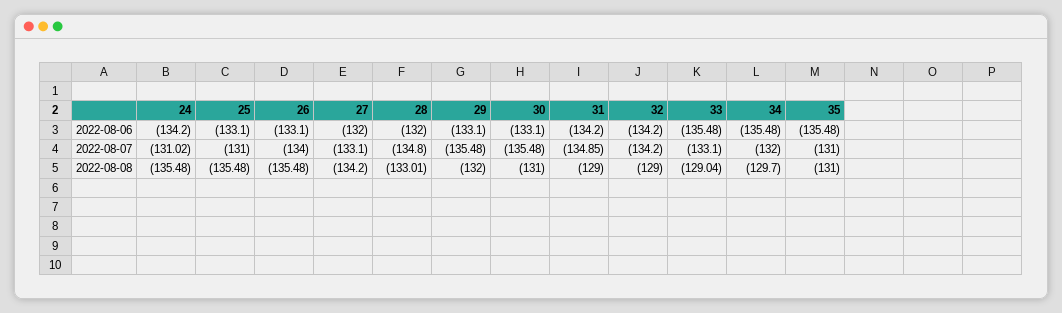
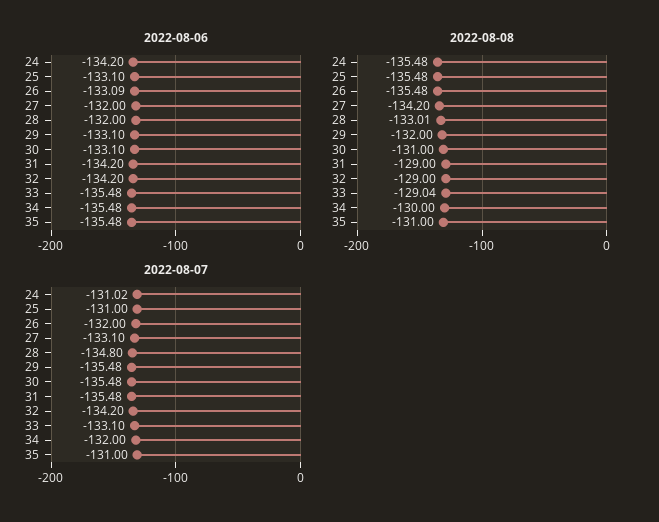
  {
    "2022-08-06": {
      "24": -134.2,
      "25": -133.1,
-     "26": -133.1,
+     "26": -133.09,
      "27": -132,
      "28": -132,
      "29": -133.1,
      "30": -133.1,
      "31": -134.2,
      "32": -134.2,
      "33": -135.48,
      "34": -135.48,
      "35": -135.48
    },
    "2022-08-07": {
      "24": -131.02,
      "25": -131,
-     "26": -134,
+     "26": -132,
      "27": -133.1,
      "28": -134.8,
      "29": -135.48,
      "30": -135.48,
-     "31": -134.85,
+     "31": -135.48,
      "32": -134.2,
      "33": -133.1,
      "34": -132,
      "35": -131
    },
    "2022-08-08": {
      "24": -135.48,
      "25": -135.48,
      "26": -135.48,
      "27": -134.2,
      "28": -133.01,
      "29": -132,
      "30": -131,
      "31": -129,
      "32": -129,
      "33": -129.04,
-     "34": -129.7,
+     "34": -130,
      "35": -131
    }
  }

